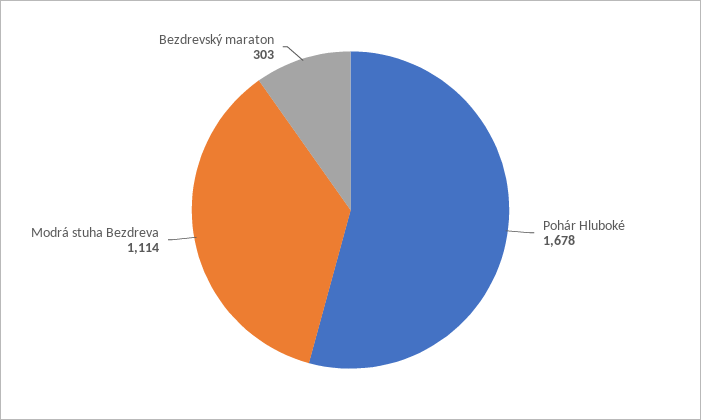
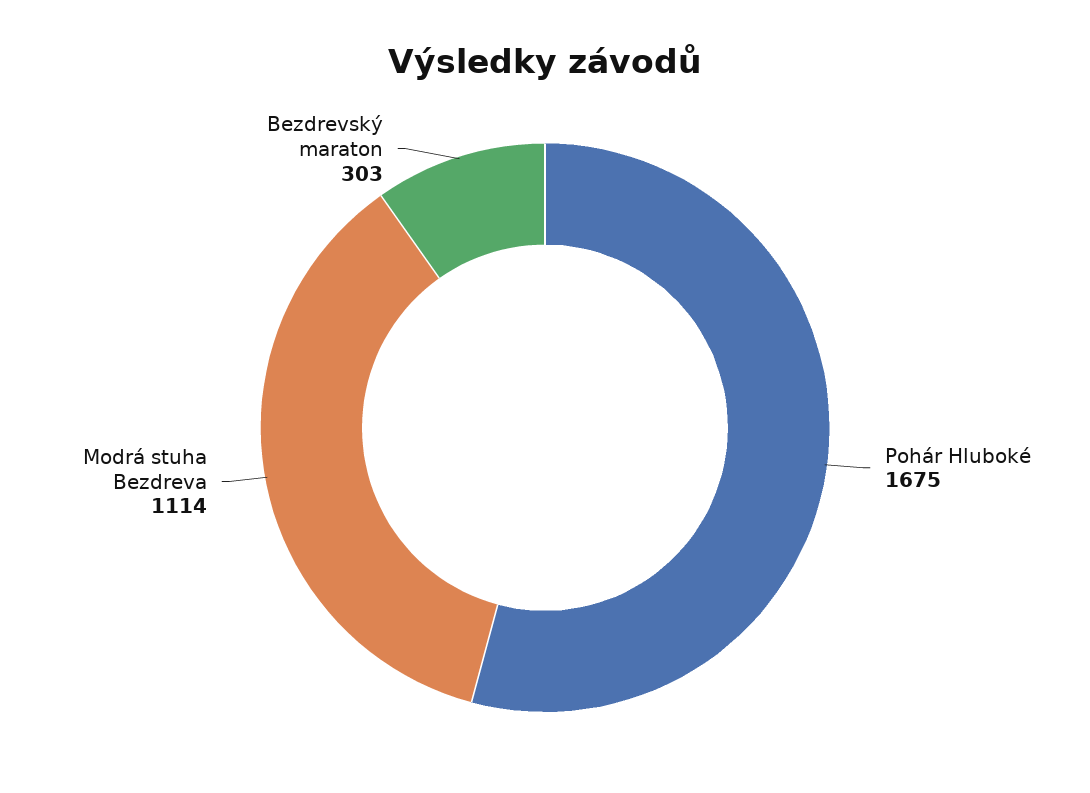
  {
-   "Pohár Hluboké": 1678,
+   "Pohár Hluboké": 1675,
    "Modrá stuha Bezdreva": 1114,
    "Bezdrevský maraton": 303
  }

